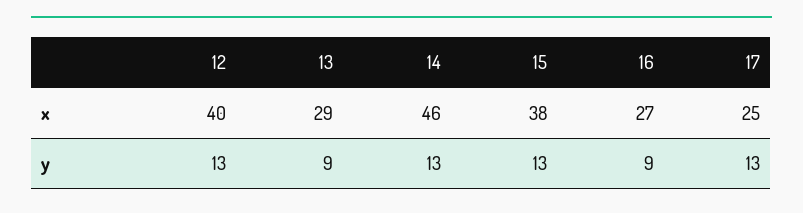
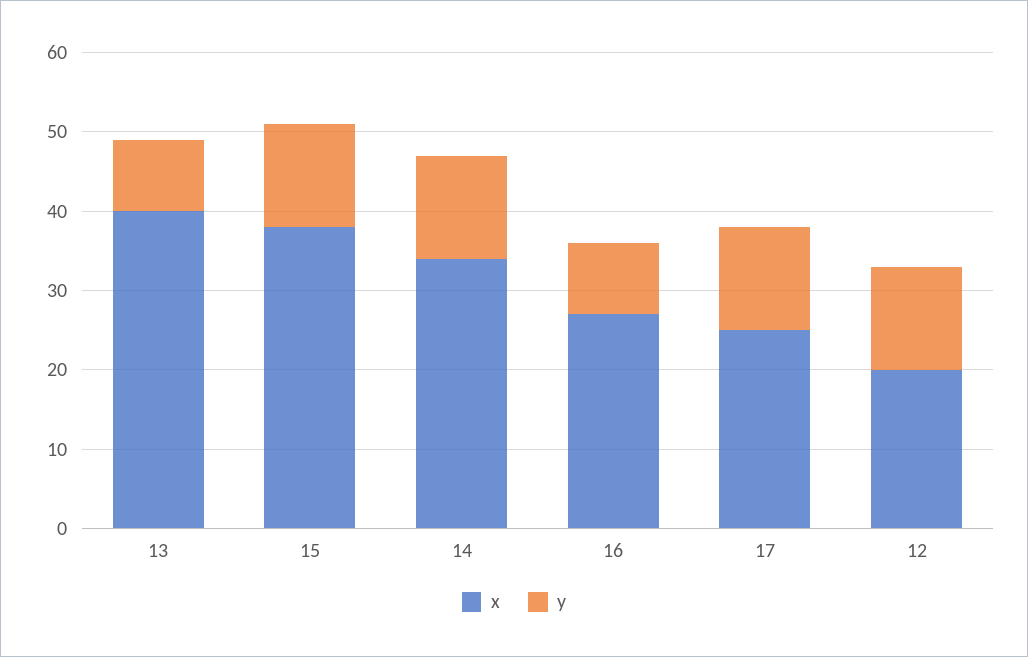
  {
    "x": {
-     "12": 40,
+     "12": 20,
-     "13": 29,
+     "13": 40,
-     "14": 46,
+     "14": 35,
      "15": 38,
      "16": 27,
      "17": 25
    },
    "y": {
      "12": 13,
      "13": 9,
      "14": 13,
      "15": 13,
      "16": 9,
      "17": 13
    }
  }

